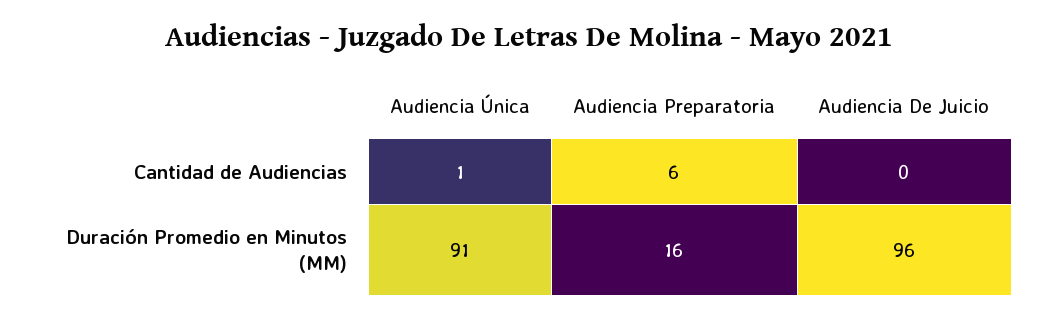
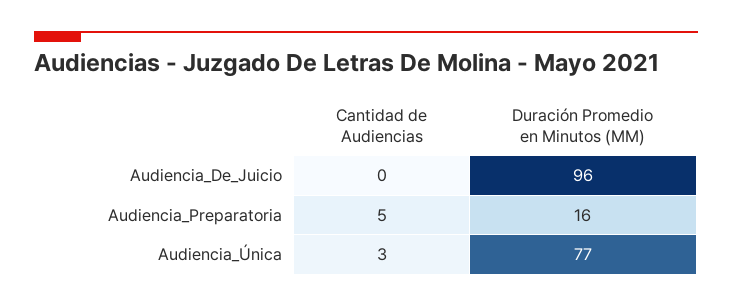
  {
    "Audiencia Única": {
-     "Cantidad de Audiencias": 1,
+     "Cantidad de Audiencias": 3,
-     "Duración Promedio en Minutos (MM)": 91
+     "Duración Promedio en Minutos (MM)": 77
    },
    "Audiencia Preparatoria": {
-     "Cantidad de Audiencias": 6,
+     "Cantidad de Audiencias": 5,
      "Duración Promedio en Minutos (MM)": 16
    },
    "Audiencia De Juicio": {
      "Cantidad de Audiencias": 0,
      "Duración Promedio en Minutos (MM)": 96
    }
  }

